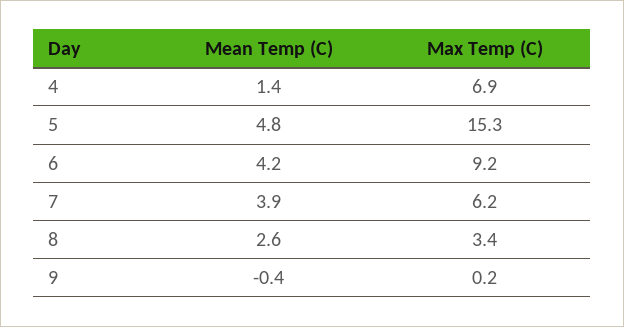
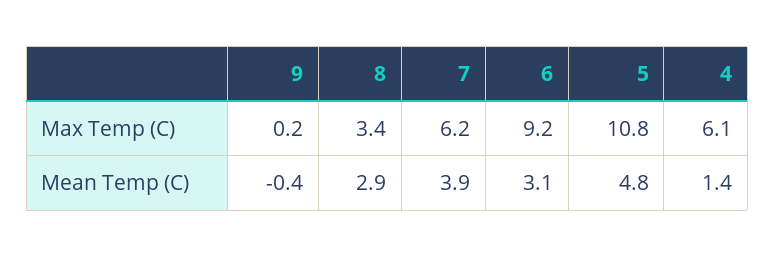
  {
    "Mean Temp (C)": {
      "4": 1.4,
      "5": 4.8,
-     "6": 4.2,
+     "6": 3.1,
      "7": 3.9,
-     "8": 2.6,
+     "8": 2.9,
      "9": -0.4
    },
    "Max Temp (C)": {
-     "4": 6.9,
+     "4": 6.1,
-     "5": 15.3,
+     "5": 10.8,
      "6": 9.2,
      "7": 6.2,
      "8": 3.4,
      "9": 0.2
    }
  }

